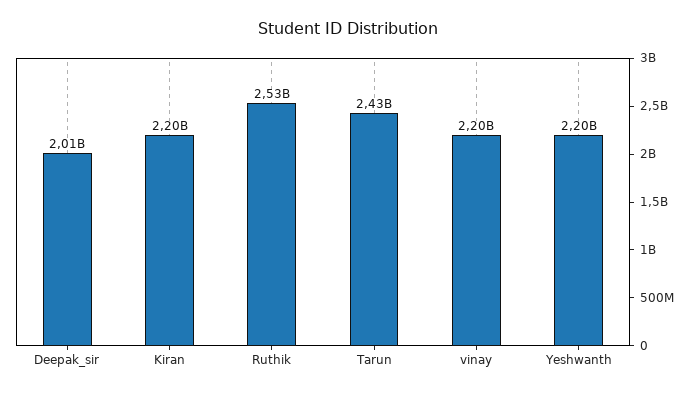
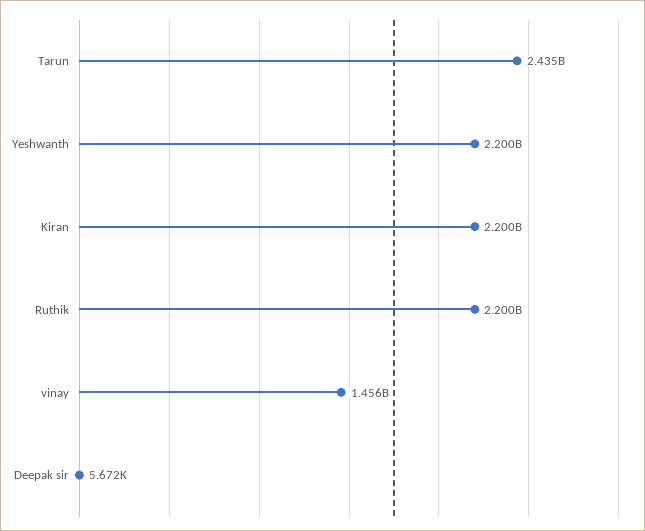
  {
-   "Deepak_sir": 2010000000,
+   "Deepak_sir": 5672,
    "Kiran": 2200000000,
-   "Ruthik": 2530000000,
+   "Ruthik": 2200000000,
    "Tarun": 2435000000,
-   "vinay": 2200000000,
+   "vinay": 1456000000,
    "Yeshwanth": 2200000000
  }

